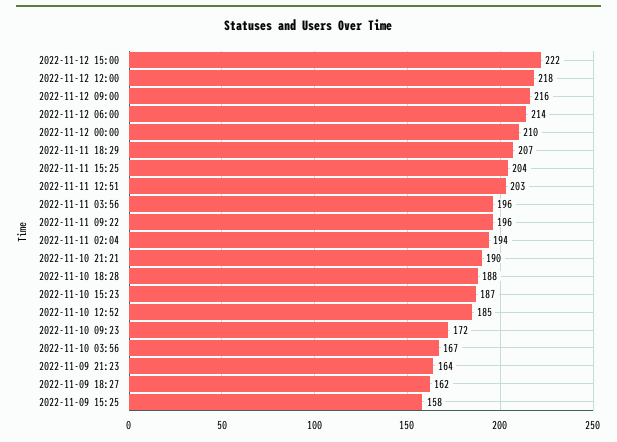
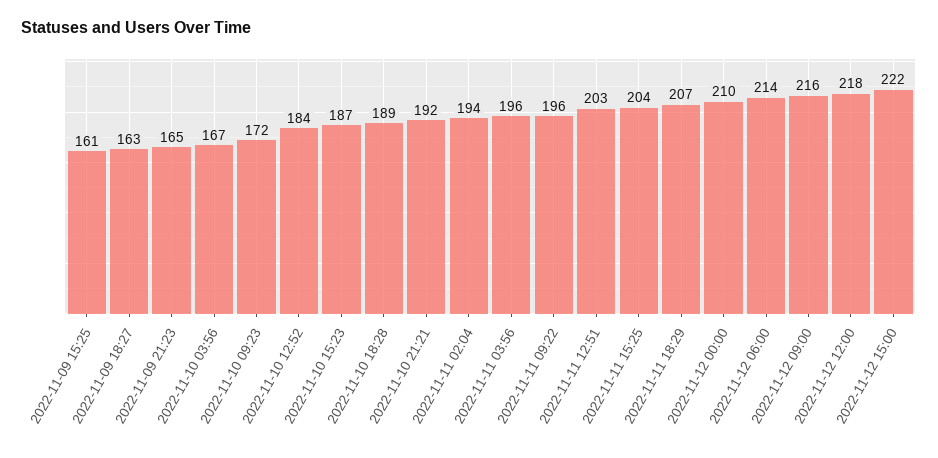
  {
    "2022-11-12 15:00": 222,
    "2022-11-12 12:00": 218,
    "2022-11-12 09:00": 216,
    "2022-11-12 06:00": 214,
    "2022-11-12 00:00": 210,
    "2022-11-11 18:29": 207,
    "2022-11-11 15:25": 204,
    "2022-11-11 12:51": 203,
    "2022-11-11 03:56": 196,
    "2022-11-11 09:22": 196,
    "2022-11-11 02:04": 194,
-   "2022-11-10 21:21": 190,
+   "2022-11-10 21:21": 192,
-   "2022-11-10 18:28": 188,
+   "2022-11-10 18:28": 189,
    "2022-11-10 15:23": 187,
-   "2022-11-10 12:52": 185,
+   "2022-11-10 12:52": 184,
    "2022-11-10 09:23": 172,
    "2022-11-10 03:56": 167,
-   "2022-11-09 21:23": 164,
+   "2022-11-09 21:23": 165,
-   "2022-11-09 18:27": 162,
+   "2022-11-09 18:27": 163,
-   "2022-11-09 15:25": 158
+   "2022-11-09 15:25": 161
  }

